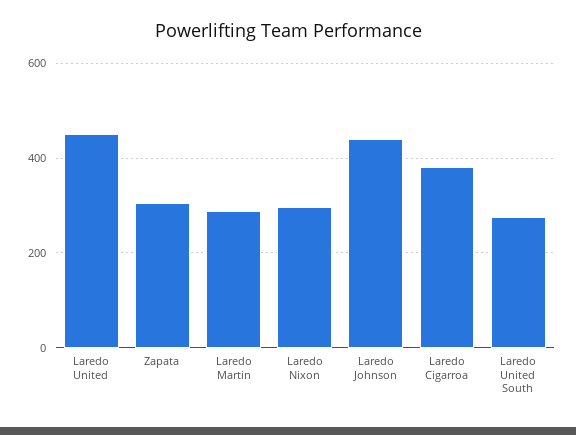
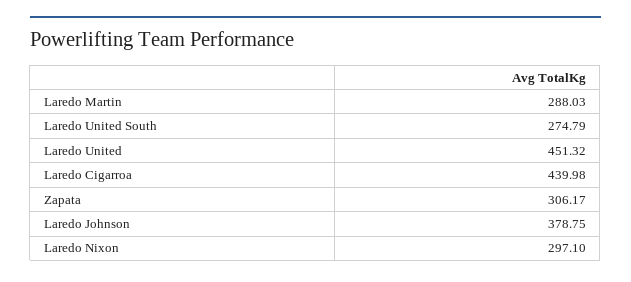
  {
    "Laredo United": 451.32,
    "Zapata": 306.17,
    "Laredo Martin": 288.03,
    "Laredo Nixon": 297.1,
-   "Laredo Johnson": 440,
+   "Laredo Johnson": 378.75,
-   "Laredo Cigarroa": 380,
+   "Laredo Cigarroa": 439.98,
    "Laredo United South": 274.79
  }

